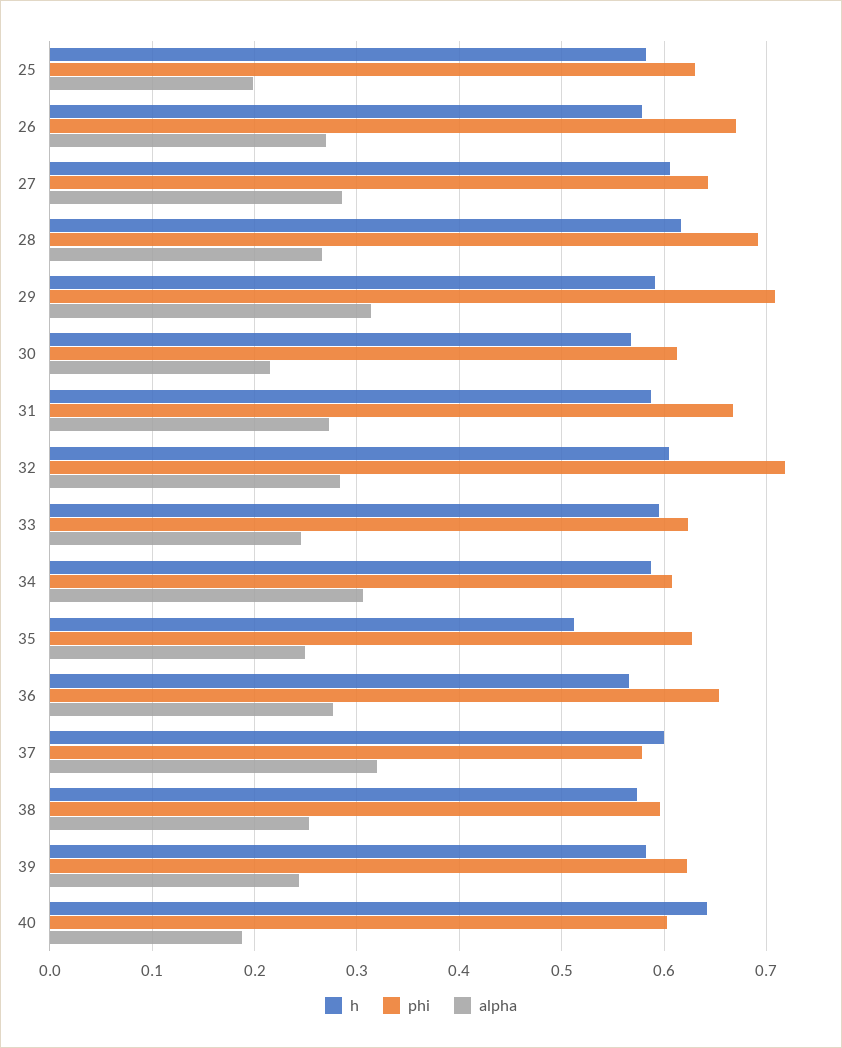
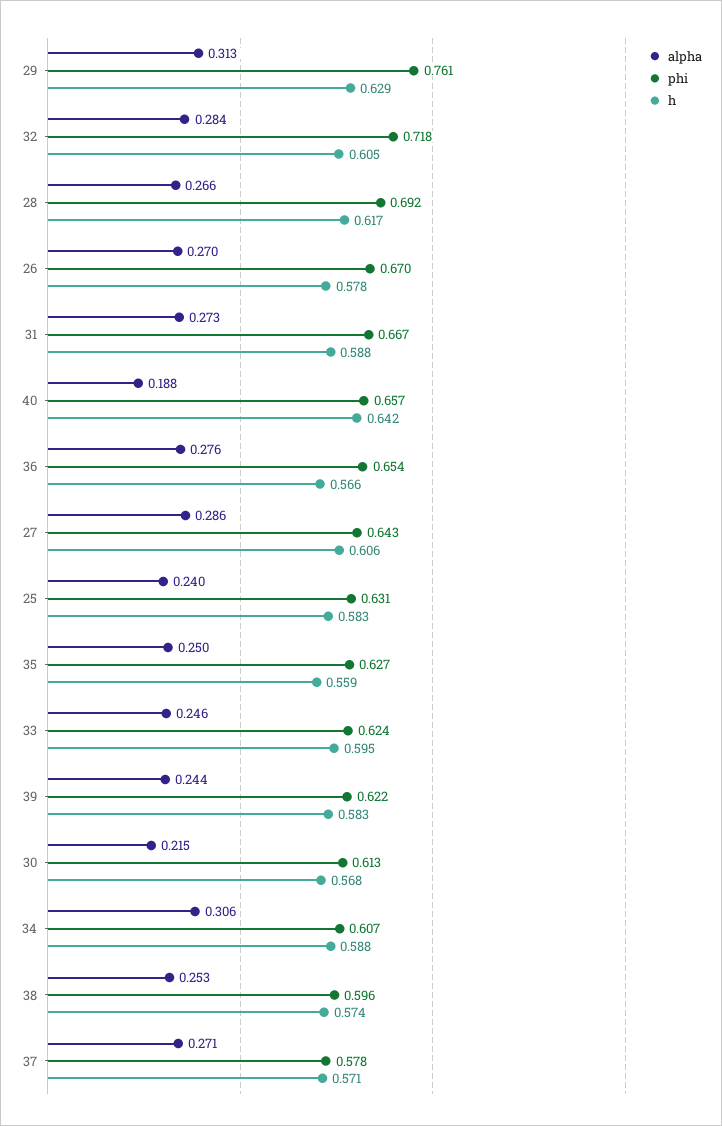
  {
    "h": {
      "25": 0.583,
      "26": 0.578,
      "27": 0.606,
      "28": 0.617,
-     "29": 0.59,
+     "29": 0.629,
      "30": 0.568,
      "31": 0.588,
      "32": 0.605,
      "33": 0.595,
      "34": 0.588,
-     "35": 0.51,
+     "35": 0.559,
      "36": 0.566,
-     "37": 0.6,
+     "37": 0.571,
      "38": 0.574,
      "39": 0.583,
      "40": 0.642
    },
    "phi": {
      "25": 0.631,
      "26": 0.67,
      "27": 0.643,
      "28": 0.692,
-     "29": 0.71,
+     "29": 0.761,
      "30": 0.613,
      "31": 0.667,
      "32": 0.718,
      "33": 0.624,
      "34": 0.607,
      "35": 0.627,
      "36": 0.654,
      "37": 0.578,
      "38": 0.596,
      "39": 0.622,
-     "40": 0.6
+     "40": 0.657
    },
    "alpha": {
-     "25": 0.2,
+     "25": 0.24,
      "26": 0.27,
      "27": 0.286,
      "28": 0.266,
      "29": 0.313,
      "30": 0.215,
      "31": 0.273,
      "32": 0.284,
      "33": 0.246,
      "34": 0.306,
      "35": 0.25,
      "36": 0.276,
-     "37": 0.32,
+     "37": 0.271,
      "38": 0.253,
      "39": 0.244,
      "40": 0.188
    }
  }

